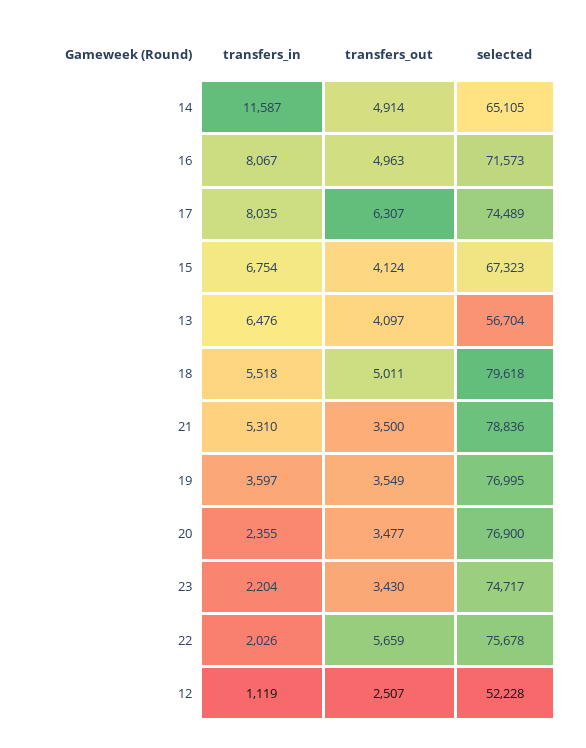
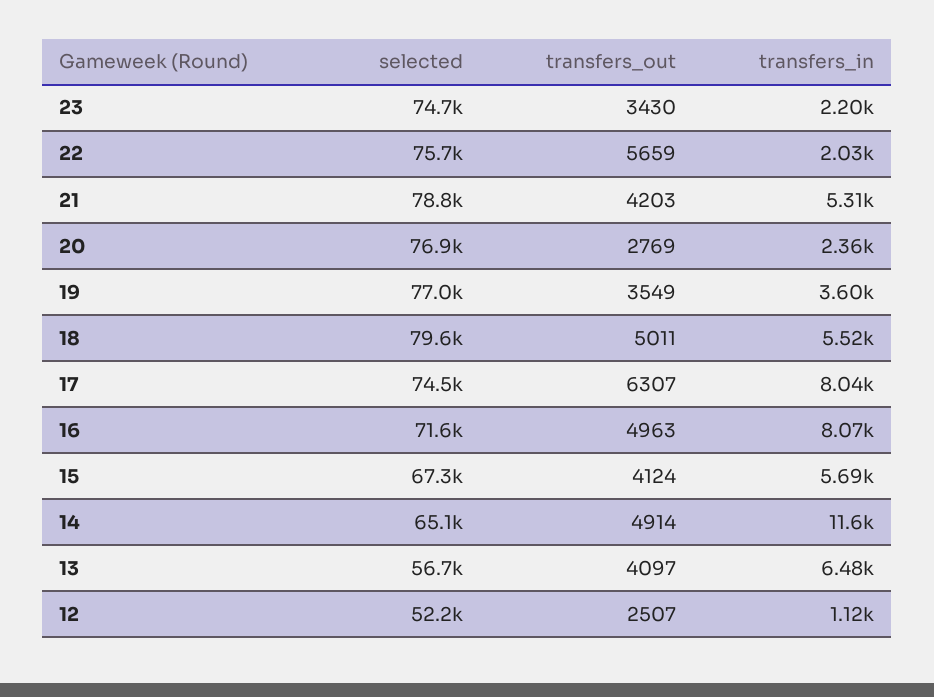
  {
    "transfers_in": {
      "14": 11587,
      "16": 8067,
      "17": 8035,
-     "15": 6754,
+     "15": 5690,
      "13": 6476,
      "18": 5518,
      "21": 5310,
      "19": 3597,
      "20": 2355,
      "23": 2204,
      "22": 2026,
      "12": 1119
    },
    "transfers_out": {
      "14": 4914,
      "16": 4963,
      "17": 6307,
      "15": 4124,
      "13": 4097,
      "18": 5011,
-     "21": 3500,
+     "21": 4203,
      "19": 3549,
-     "20": 3477,
+     "20": 2769,
      "23": 3430,
      "22": 5659,
      "12": 2507
    },
    "selected": {
      "14": 65105,
      "16": 71573,
      "17": 74489,
      "15": 67323,
      "13": 56704,
      "18": 79618,
      "21": 78836,
      "19": 76995,
      "20": 76900,
      "23": 74717,
      "22": 75678,
      "12": 52228
    }
  }

